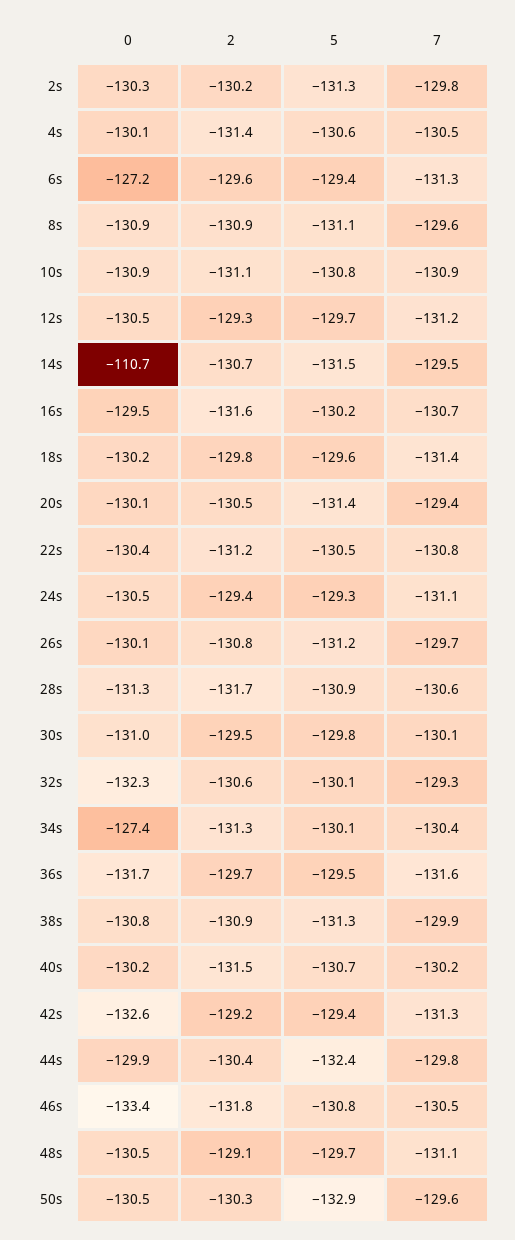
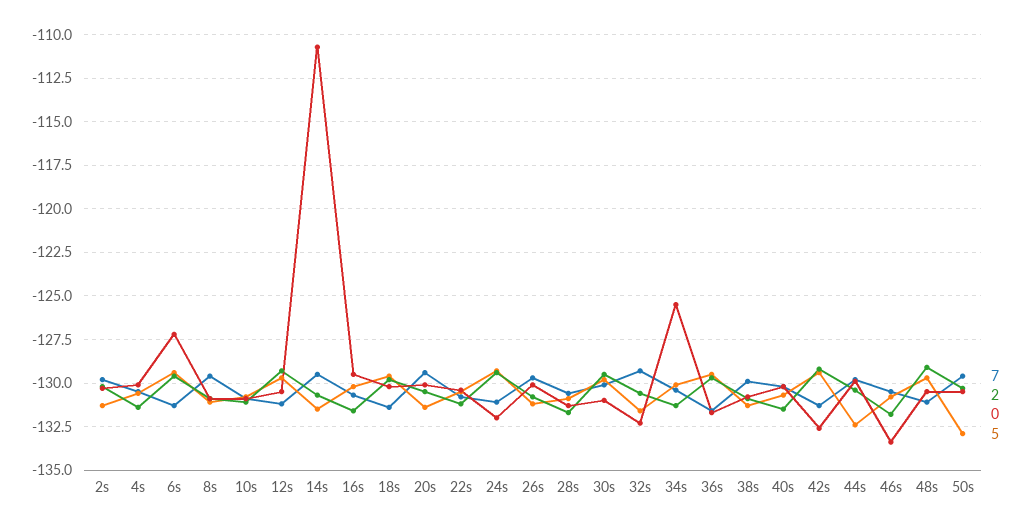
  {
    "0": {
      "2s": -130.3,
      "4s": -130.1,
      "6s": -127.2,
      "8s": -130.9,
      "10s": -130.9,
      "12s": -130.5,
      "14s": -110.7,
      "16s": -129.5,
      "18s": -130.2,
      "20s": -130.1,
      "22s": -130.4,
-     "24s": -130.5,
+     "24s": -132,
      "26s": -130.1,
      "28s": -131.3,
      "30s": -131,
      "32s": -132.3,
-     "34s": -127.4,
+     "34s": -125.5,
      "36s": -131.7,
      "38s": -130.8,
      "40s": -130.2,
      "42s": -132.6,
      "44s": -129.9,
      "46s": -133.4,
      "48s": -130.5,
      "50s": -130.5
    },
    "2": {
      "2s": -130.2,
      "4s": -131.4,
      "6s": -129.6,
      "8s": -130.9,
      "10s": -131.1,
      "12s": -129.3,
      "14s": -130.7,
      "16s": -131.6,
      "18s": -129.8,
      "20s": -130.5,
      "22s": -131.2,
      "24s": -129.4,
      "26s": -130.8,
      "28s": -131.7,
      "30s": -129.5,
      "32s": -130.6,
      "34s": -131.3,
      "36s": -129.7,
      "38s": -130.9,
      "40s": -131.5,
      "42s": -129.2,
      "44s": -130.4,
      "46s": -131.8,
      "48s": -129.1,
      "50s": -130.3
    },
    "5": {
      "2s": -131.3,
      "4s": -130.6,
      "6s": -129.4,
      "8s": -131.1,
      "10s": -130.8,
      "12s": -129.7,
      "14s": -131.5,
      "16s": -130.2,
      "18s": -129.6,
      "20s": -131.4,
      "22s": -130.5,
      "24s": -129.3,
      "26s": -131.2,
      "28s": -130.9,
      "30s": -129.8,
-     "32s": -130.1,
+     "32s": -131.5,
      "34s": -130.1,
      "36s": -129.5,
      "38s": -131.3,
      "40s": -130.7,
      "42s": -129.4,
      "44s": -132.4,
      "46s": -130.8,
      "48s": -129.7,
      "50s": -132.9
    },
    "7": {
      "2s": -129.8,
      "4s": -130.5,
      "6s": -131.3,
      "8s": -129.6,
      "10s": -130.9,
      "12s": -131.2,
      "14s": -129.5,
      "16s": -130.7,
      "18s": -131.4,
      "20s": -129.4,
      "22s": -130.8,
      "24s": -131.1,
      "26s": -129.7,
      "28s": -130.6,
      "30s": -130.1,
      "32s": -129.3,
      "34s": -130.4,
      "36s": -131.6,
      "38s": -129.9,
      "40s": -130.2,
      "42s": -131.3,
      "44s": -129.8,
      "46s": -130.5,
      "48s": -131.1,
      "50s": -129.6
    }
  }

